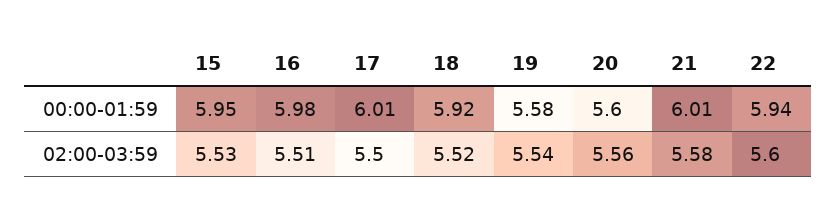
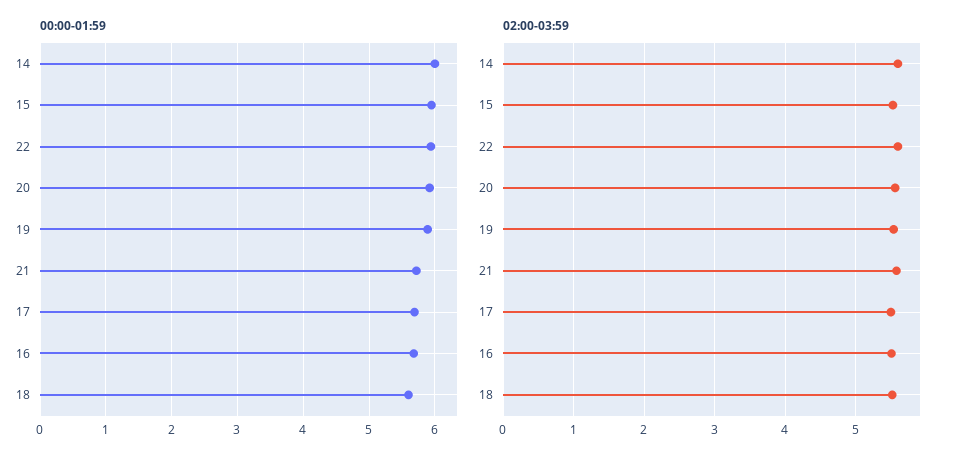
  {
    "00:00-01:59": {
      "15": 5.95,
-     "16": 5.98,
+     "16": 5.7,
-     "17": 6.01,
+     "17": 5.7,
-     "18": 5.92,
+     "18": 5.6,
-     "19": 5.58,
+     "19": 5.9,
-     "20": 5.6,
+     "20": 5.9,
-     "21": 6.01,
+     "21": 5.7,
-     "22": 5.94
+     "22": 5.94,
+     "14": 6
    },
    "02:00-03:59": {
      "15": 5.53,
      "16": 5.51,
      "17": 5.5,
      "18": 5.52,
      "19": 5.54,
      "20": 5.56,
      "21": 5.58,
-     "22": 5.6
+     "22": 5.6,
+     "14": 5.6
    }
  }

